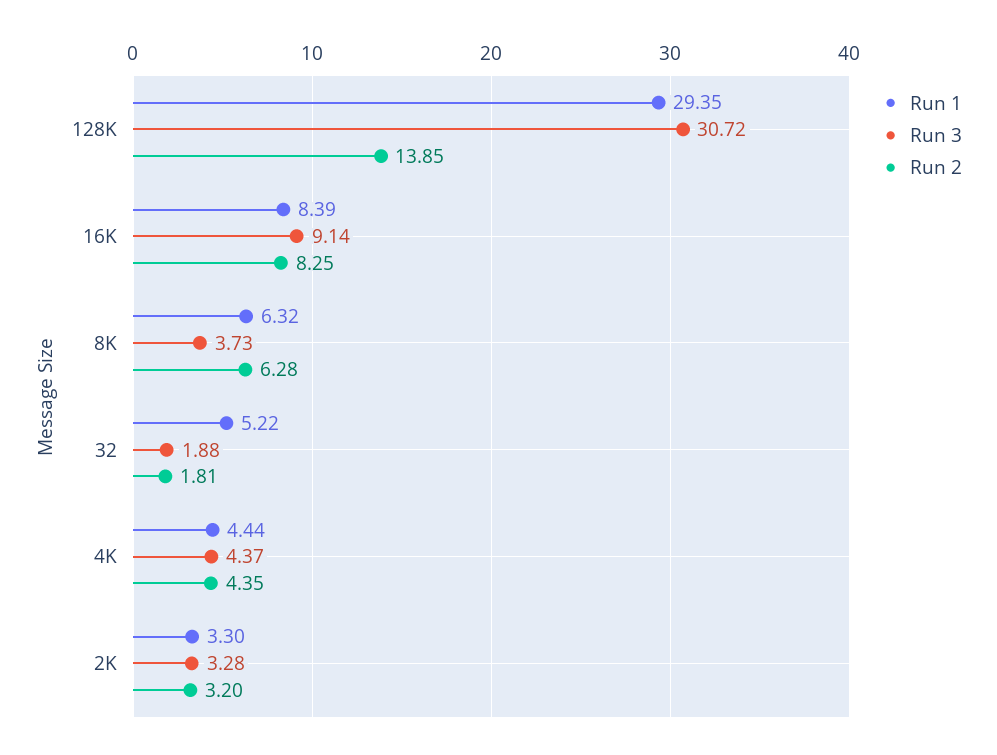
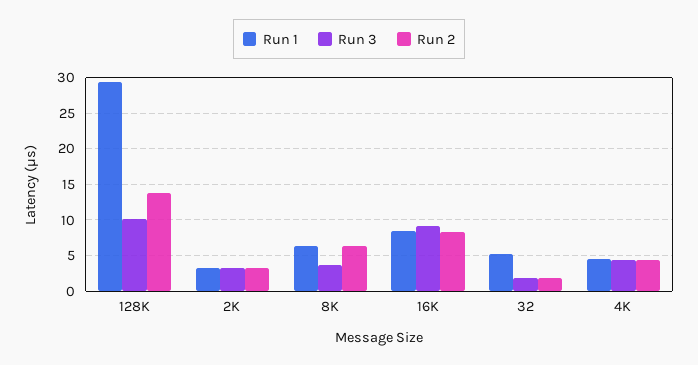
  {
    "Run 1": {
      "128K": 29.35,
      "16K": 8.39,
      "8K": 6.32,
      "32": 5.22,
      "4K": 4.44,
      "2K": 3.3
    },
    "Run 3": {
-     "128K": 30.72,
+     "128K": 10,
      "16K": 9.14,
      "8K": 3.73,
      "32": 1.88,
      "4K": 4.37,
      "2K": 3.28
    },
    "Run 2": {
      "128K": 13.85,
      "16K": 8.25,
      "8K": 6.28,
      "32": 1.81,
      "4K": 4.35,
      "2K": 3.2
    }
  }

